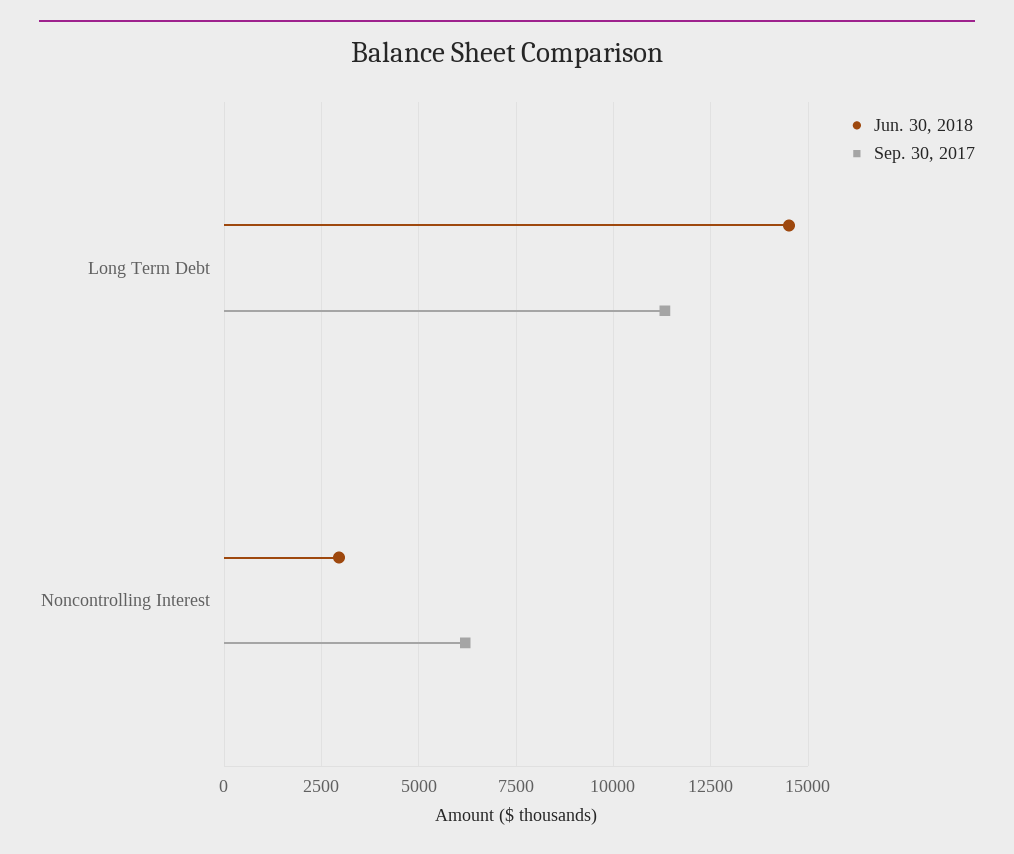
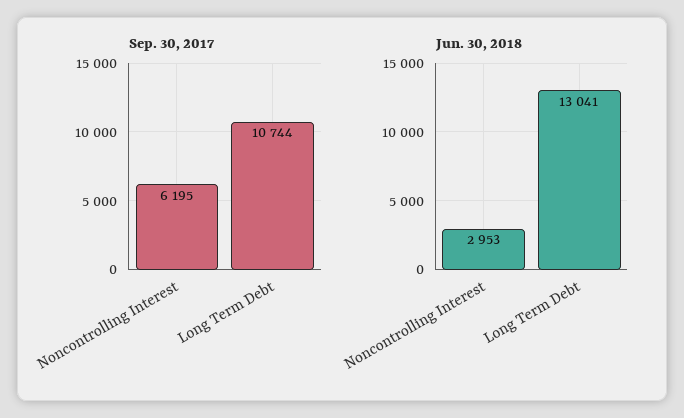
  {
    "Jun. 30, 2018": {
-     "Long Term Debt": 14500,
+     "Long Term Debt": 13041,
      "Noncontrolling Interest": 2953
    },
    "Sep. 30, 2017": {
-     "Long Term Debt": 11250,
+     "Long Term Debt": 10744,
      "Noncontrolling Interest": 6195
    }
  }

